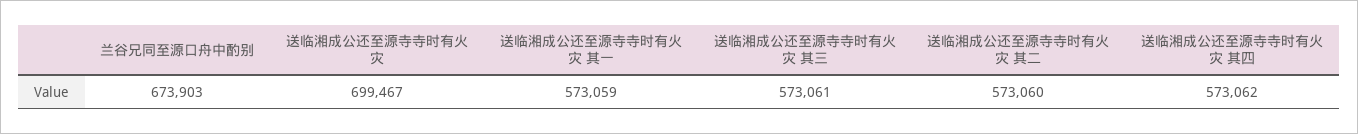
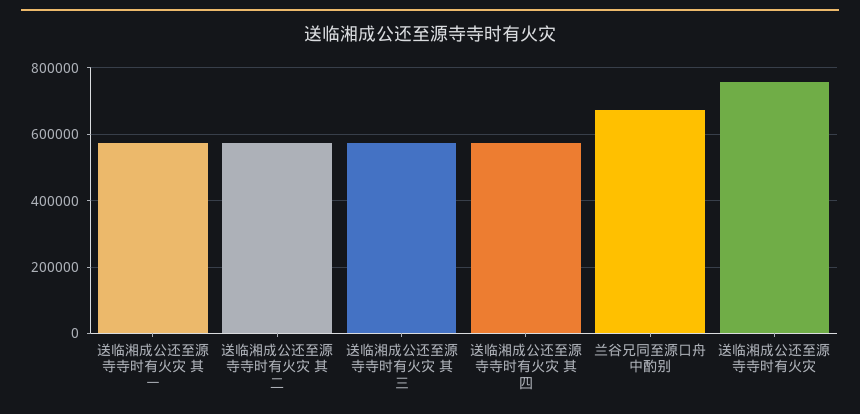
  {
    "兰谷兄同至源口舟中酌别": 673903,
-   "送临湘成公还至源寺寺时有火灾": 699467,
+   "送临湘成公还至源寺寺时有火灾": 760000,
    "送临湘成公还至源寺寺时有火灾 其一": 573059,
    "送临湘成公还至源寺寺时有火灾 其三": 573061,
    "送临湘成公还至源寺寺时有火灾 其二": 573060,
    "送临湘成公还至源寺寺时有火灾 其四": 573062
  }

